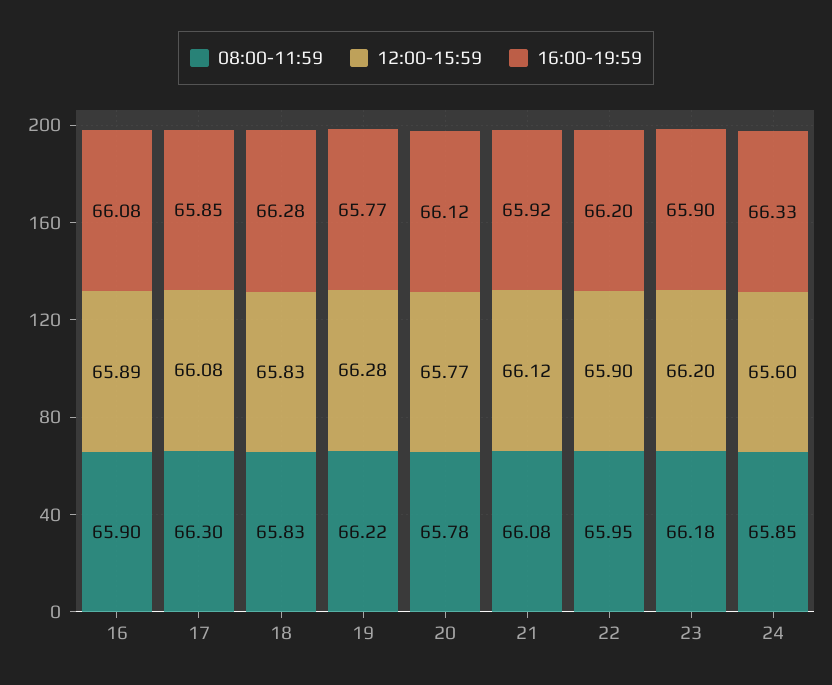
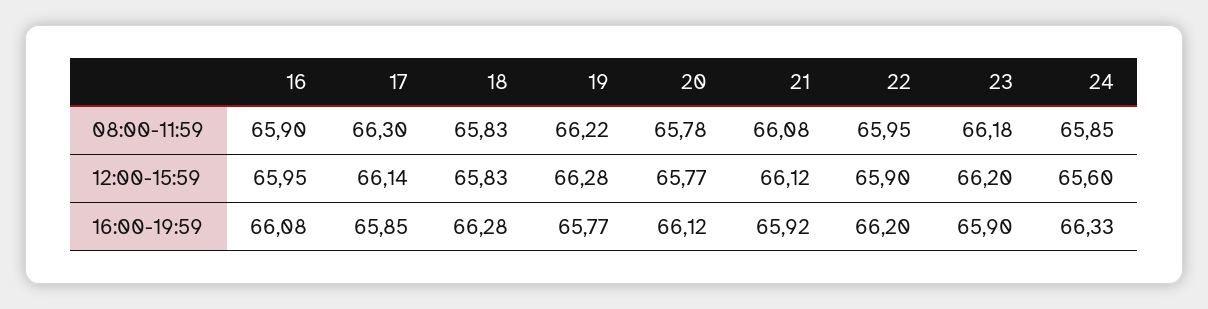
  {
    "08:00-11:59": {
      "16": 65.9,
      "17": 66.3,
      "18": 65.83,
      "19": 66.22,
      "20": 65.78,
      "21": 66.08,
      "22": 65.95,
      "23": 66.18,
      "24": 65.85
    },
    "12:00-15:59": {
-     "16": 65.89,
+     "16": 65.95,
-     "17": 66.08,
+     "17": 66.14,
      "18": 65.83,
      "19": 66.28,
      "20": 65.77,
      "21": 66.12,
      "22": 65.9,
      "23": 66.2,
      "24": 65.6
    },
    "16:00-19:59": {
      "16": 66.08,
      "17": 65.85,
      "18": 66.28,
      "19": 65.77,
      "20": 66.12,
      "21": 65.92,
      "22": 66.2,
      "23": 65.9,
      "24": 66.33
    }
  }

